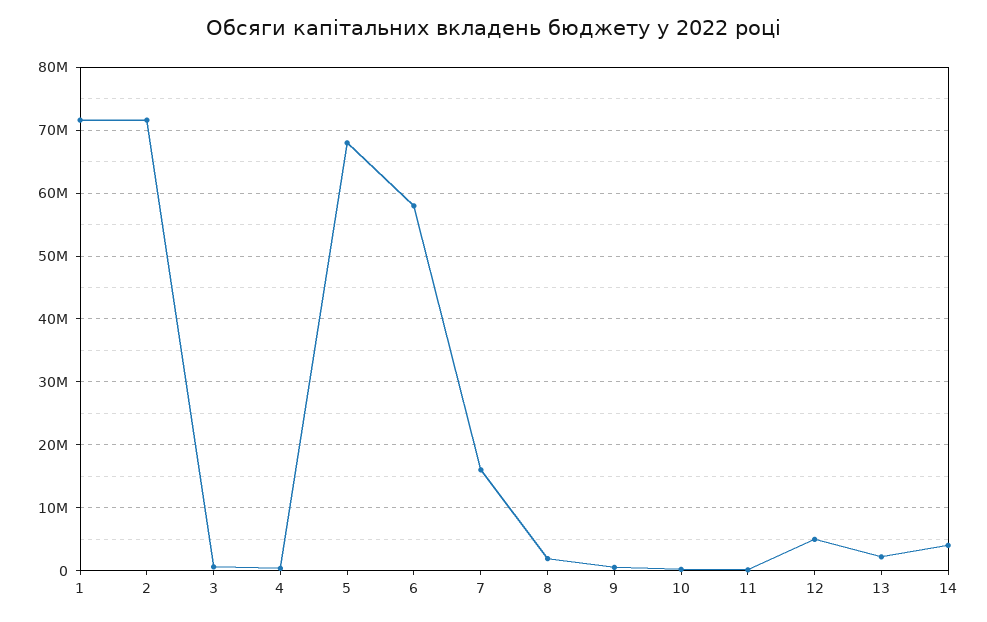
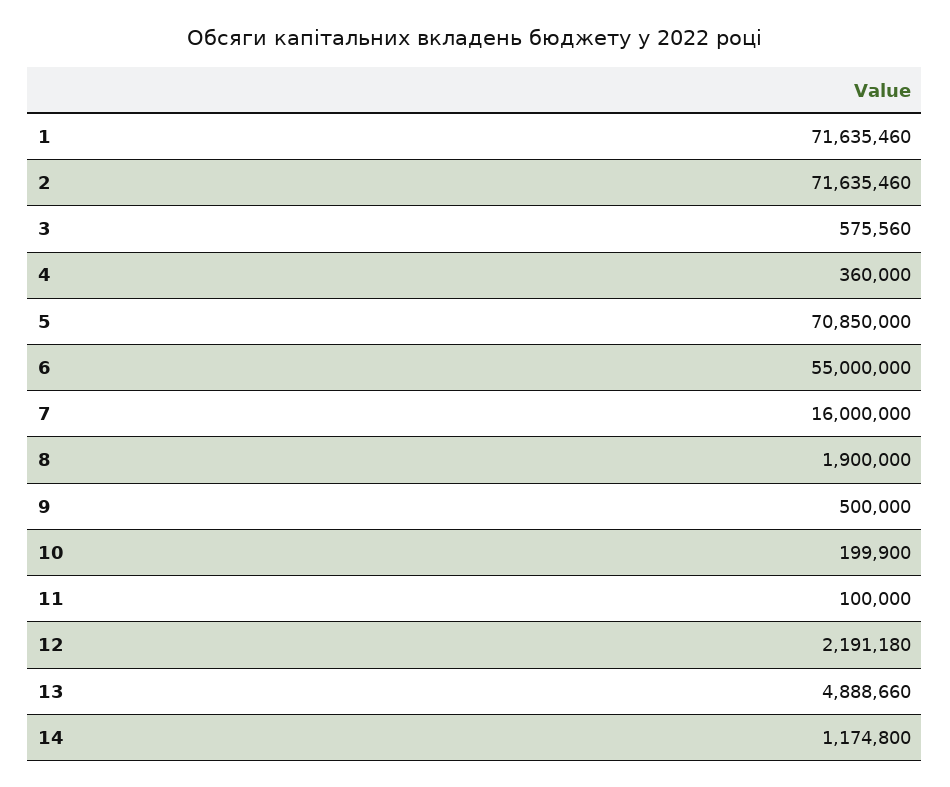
  {
    "1": 71635460,
    "2": 71635460,
    "3": 575560,
    "4": 360000,
-   "5": 68000000,
+   "5": 70850000,
-   "6": 58000000,
+   "6": 55000000,
    "7": 16000000,
    "8": 1900000,
    "9": 500000,
    "10": 199900,
    "11": 100000,
-   "12": 5000000,
+   "12": 2191180,
-   "13": 2000000,
+   "13": 4888660,
-   "14": 4000000
+   "14": 1174800
  }

